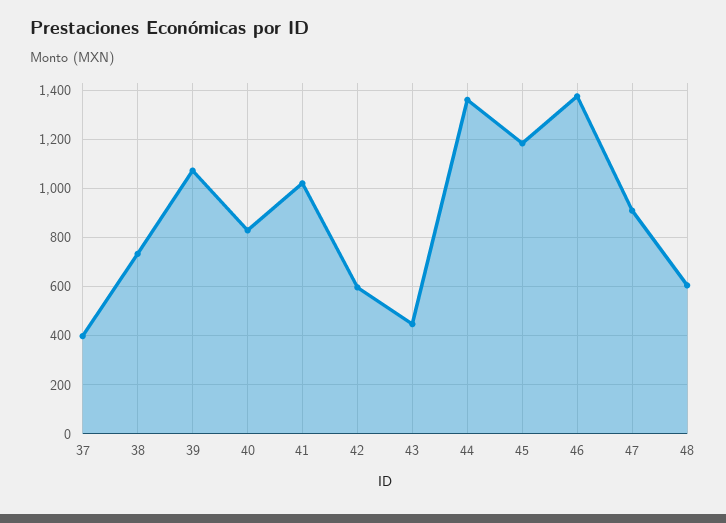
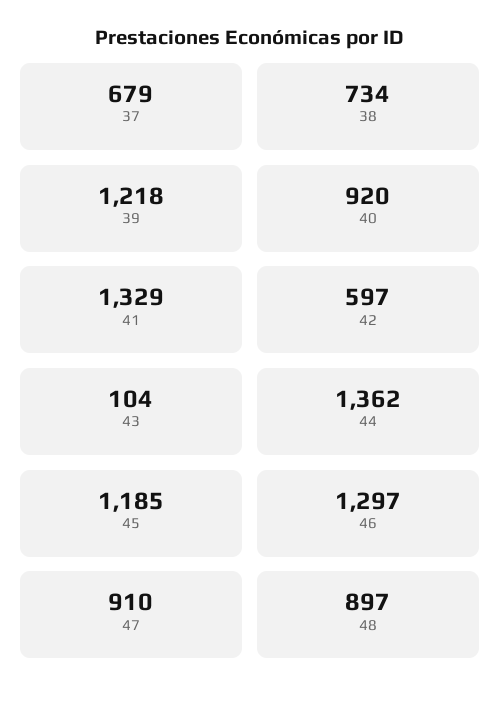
  {
-   "37": 400,
+   "37": 679,
    "38": 734,
-   "39": 1075,
+   "39": 1218,
-   "40": 825,
+   "40": 920,
-   "41": 1025,
+   "41": 1329,
    "42": 597,
-   "43": 450,
+   "43": 104,
    "44": 1362,
    "45": 1185,
-   "46": 1375,
+   "46": 1297,
    "47": 910,
-   "48": 600
+   "48": 897
  }

